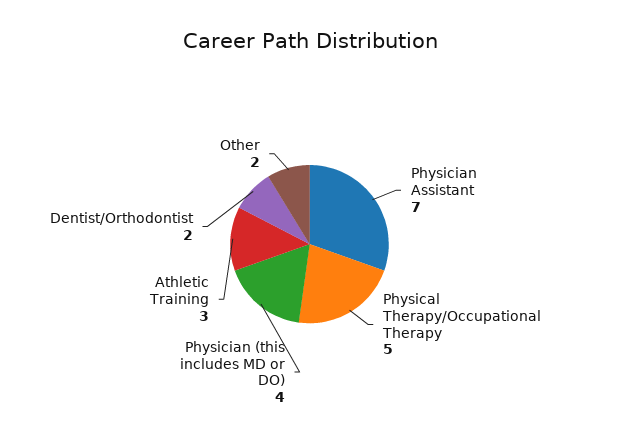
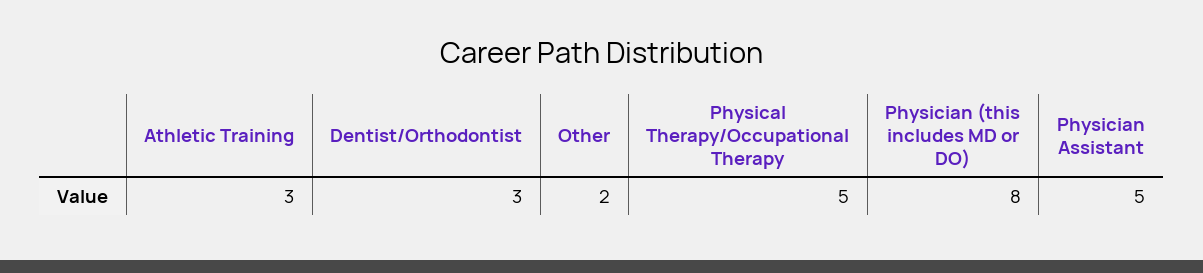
  {
-   "Physician Assistant": 7,
+   "Physician Assistant": 5,
    "Physical Therapy/Occupational Therapy": 5,
-   "Physician (this includes MD or DO)": 4,
+   "Physician (this includes MD or DO)": 8,
    "Athletic Training": 3,
-   "Dentist/Orthodontist": 2,
+   "Dentist/Orthodontist": 3,
    "Other": 2
  }

